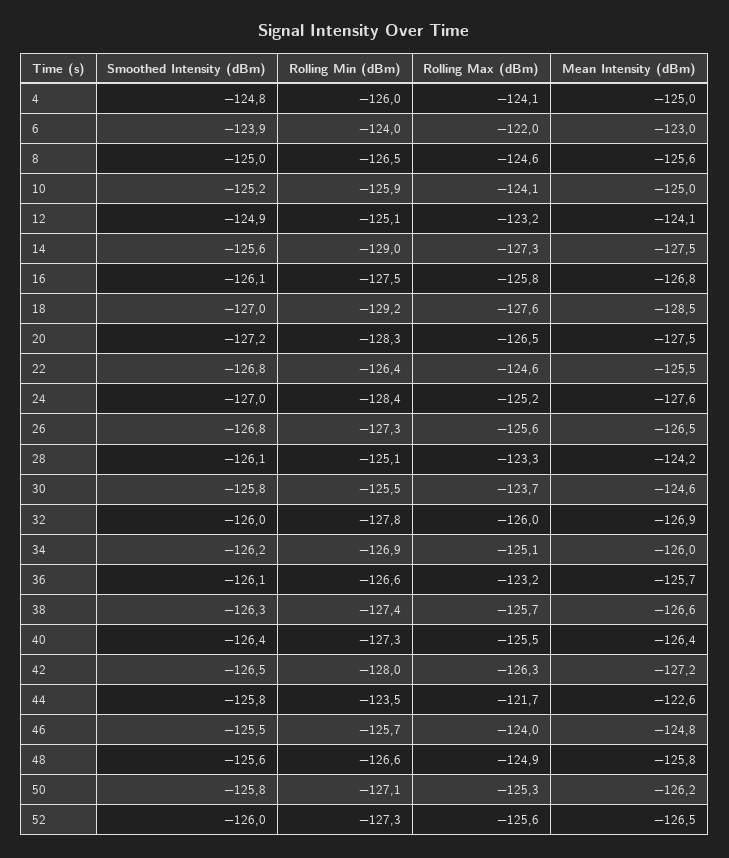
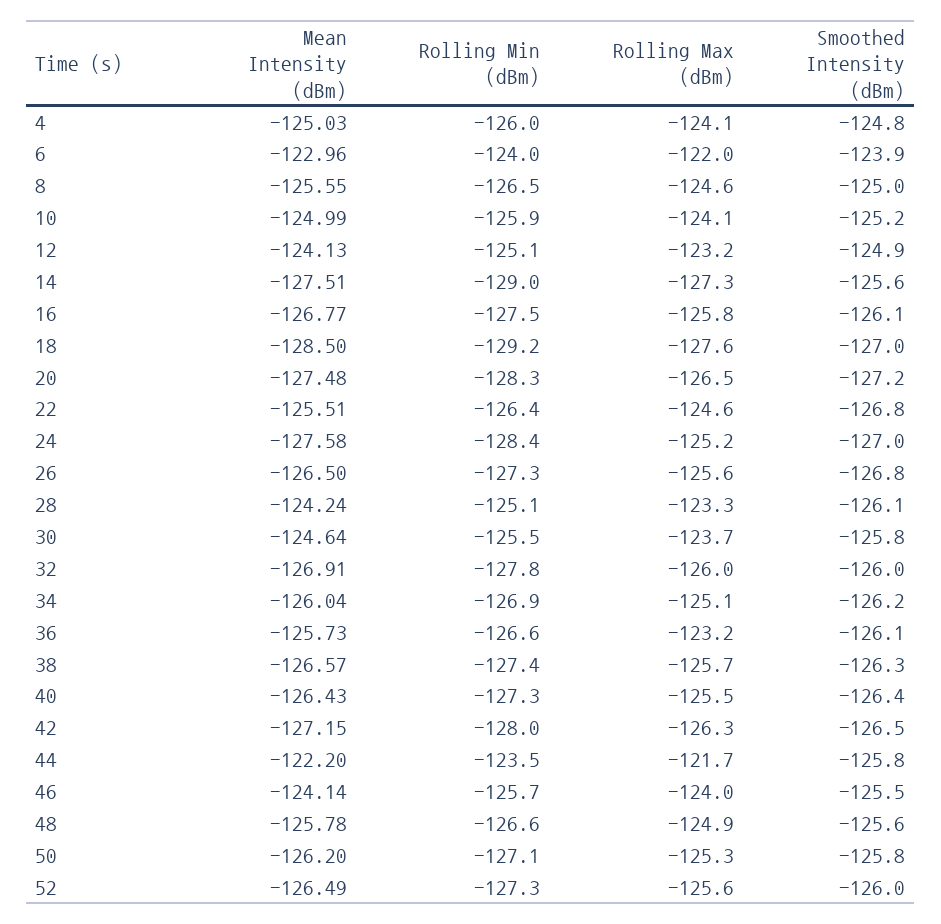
  {
    "Smoothed Intensity (dBm)": {
      "4": -124.8,
      "6": -123.9,
      "8": -125,
      "10": -125.2,
      "12": -124.9,
      "14": -125.6,
      "16": -126.1,
      "18": -127,
      "20": -127.2,
      "22": -126.8,
      "24": -127,
      "26": -126.8,
      "28": -126.1,
      "30": -125.8,
      "32": -126,
      "34": -126.2,
      "36": -126.1,
      "38": -126.3,
      "40": -126.4,
      "42": -126.5,
      "44": -125.8,
      "46": -125.5,
      "48": -125.6,
      "50": -125.8,
      "52": -126
    },
    "Rolling Min (dBm)": {
      "4": -126,
      "6": -124,
      "8": -126.5,
      "10": -125.9,
      "12": -125.1,
      "14": -129,
      "16": -127.5,
      "18": -129.2,
      "20": -128.3,
      "22": -126.4,
      "24": -128.4,
      "26": -127.3,
      "28": -125.1,
      "30": -125.5,
      "32": -127.8,
      "34": -126.9,
      "36": -126.6,
      "38": -127.4,
      "40": -127.3,
      "42": -128,
      "44": -123.5,
      "46": -125.7,
      "48": -126.6,
      "50": -127.1,
      "52": -127.3
    },
    "Rolling Max (dBm)": {
      "4": -124.1,
      "6": -122,
      "8": -124.6,
      "10": -124.1,
      "12": -123.2,
      "14": -127.3,
      "16": -125.8,
      "18": -127.6,
      "20": -126.5,
      "22": -124.6,
      "24": -125.2,
      "26": -125.6,
      "28": -123.3,
      "30": -123.7,
      "32": -126,
      "34": -125.1,
      "36": -123.2,
      "38": -125.7,
      "40": -125.5,
      "42": -126.3,
      "44": -121.7,
      "46": -124,
      "48": -124.9,
      "50": -125.3,
      "52": -125.6
    },
    "Mean Intensity (dBm)": {
      "4": -125.03,
      "6": -122.96,
      "8": -125.55,
      "10": -124.99,
      "12": -124.13,
      "14": -127.51,
      "16": -126.77,
      "18": -128.5,
      "20": -127.48,
      "22": -125.51,
      "24": -127.58,
      "26": -126.5,
      "28": -124.24,
      "30": -124.64,
      "32": -126.91,
      "34": -126.04,
      "36": -125.73,
      "38": -126.57,
      "40": -126.43,
      "42": -127.15,
-     "44": -122.6,
+     "44": -122.2,
-     "46": -124.8,
+     "46": -124.14,
      "48": -125.78,
      "50": -126.2,
      "52": -126.49
    }
  }

